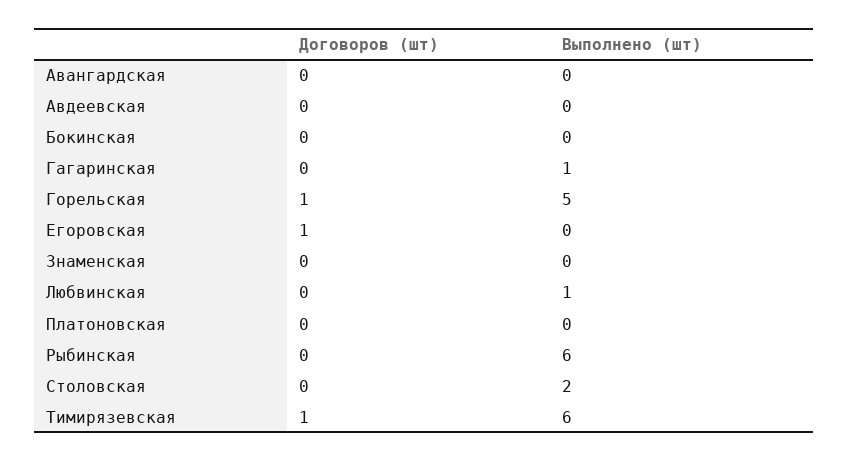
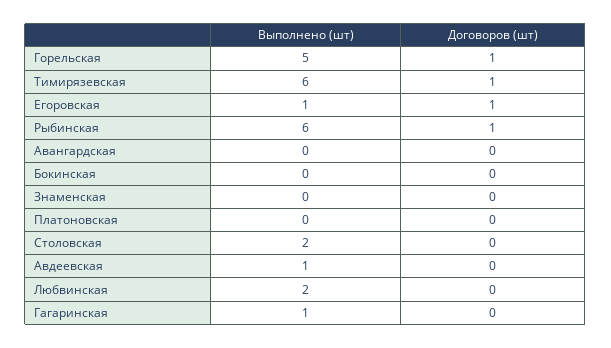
  {
    "Договоров (шт)": {
      "Авангардская": 0,
      "Авдеевская": 0,
      "Бокинская": 0,
      "Гагаринская": 0,
      "Горельская": 1,
      "Егоровская": 1,
      "Знаменская": 0,
      "Любвинская": 0,
      "Платоновская": 0,
-     "Рыбинская": 0,
+     "Рыбинская": 1,
      "Столовская": 0,
      "Тимирязевская": 1
    },
    "Выполнено (шт)": {
      "Авангардская": 0,
-     "Авдеевская": 0,
+     "Авдеевская": 1,
      "Бокинская": 0,
      "Гагаринская": 1,
      "Горельская": 5,
-     "Егоровская": 0,
+     "Егоровская": 1,
      "Знаменская": 0,
-     "Любвинская": 1,
+     "Любвинская": 2,
      "Платоновская": 0,
      "Рыбинская": 6,
      "Столовская": 2,
      "Тимирязевская": 6
    }
  }

